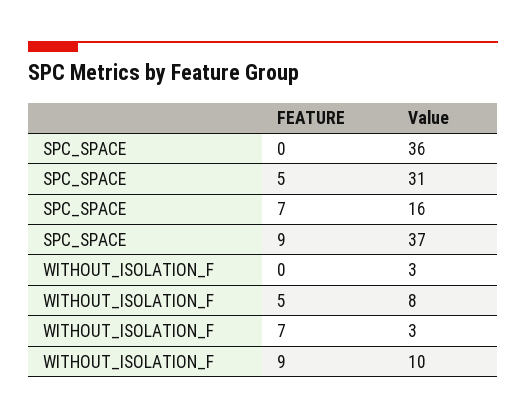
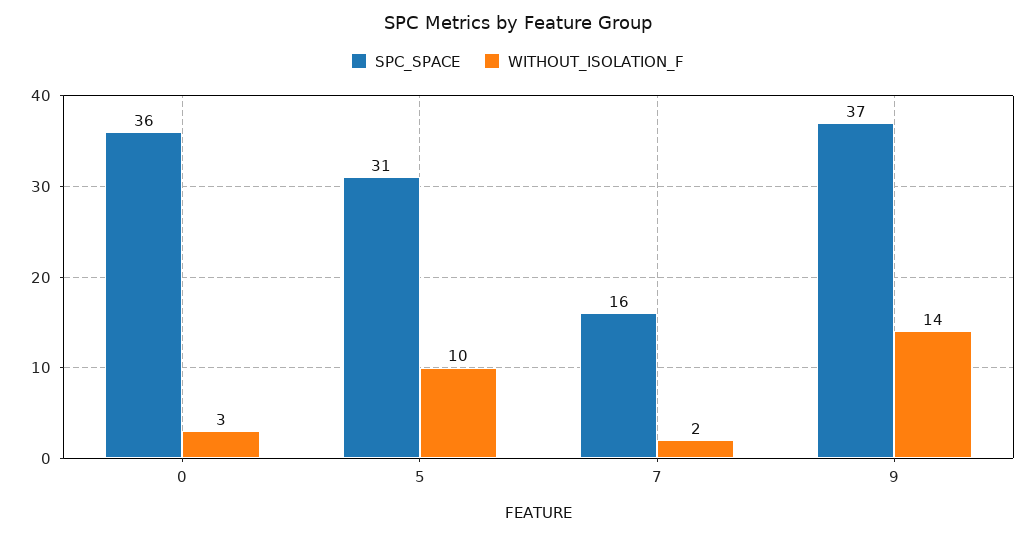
  {
    "SPC_SPACE": {
      "0": 36,
      "5": 31,
      "7": 16,
      "9": 37
    },
    "WITHOUT_ISOLATION_F": {
      "0": 3,
-     "5": 8,
+     "5": 10,
-     "7": 3,
+     "7": 2,
-     "9": 10
+     "9": 14
    }
  }

